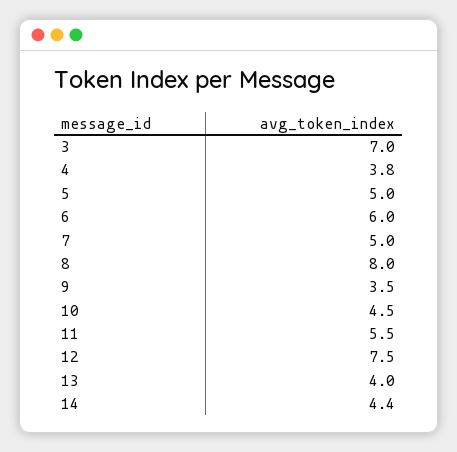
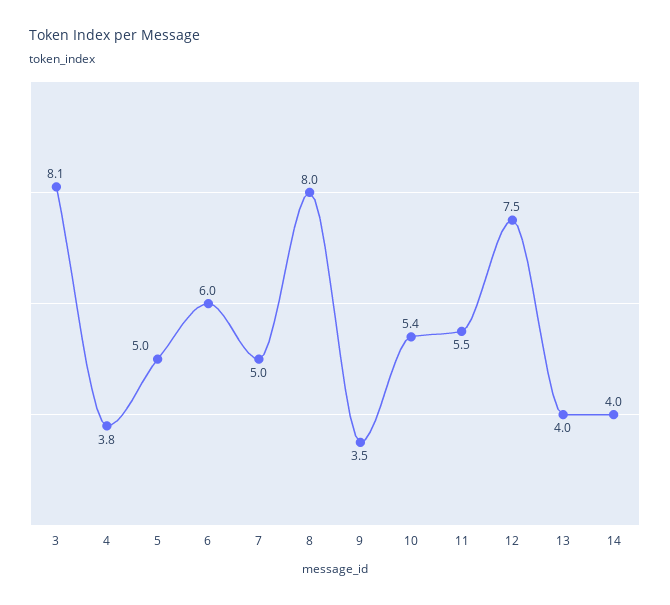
  {
-   "3": 7,
+   "3": 8.1,
    "4": 3.8,
    "5": 5,
    "6": 6,
    "7": 5,
    "8": 8,
    "9": 3.5,
-   "10": 4.5,
+   "10": 5.4,
    "11": 5.5,
    "12": 7.5,
    "13": 4,
-   "14": 4.4
+   "14": 4
  }

